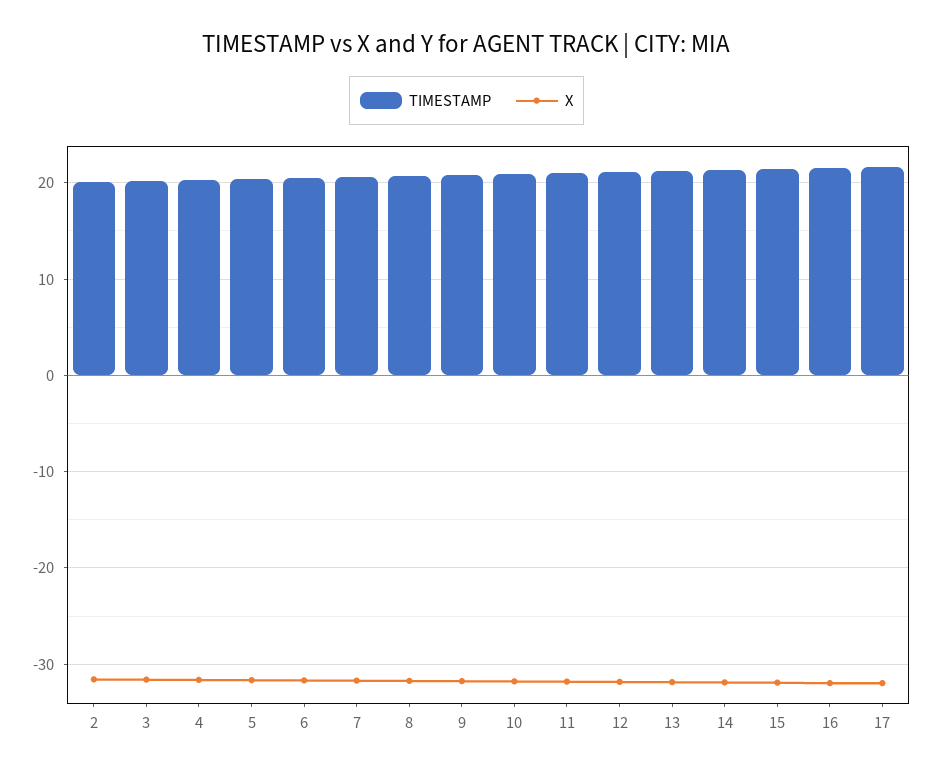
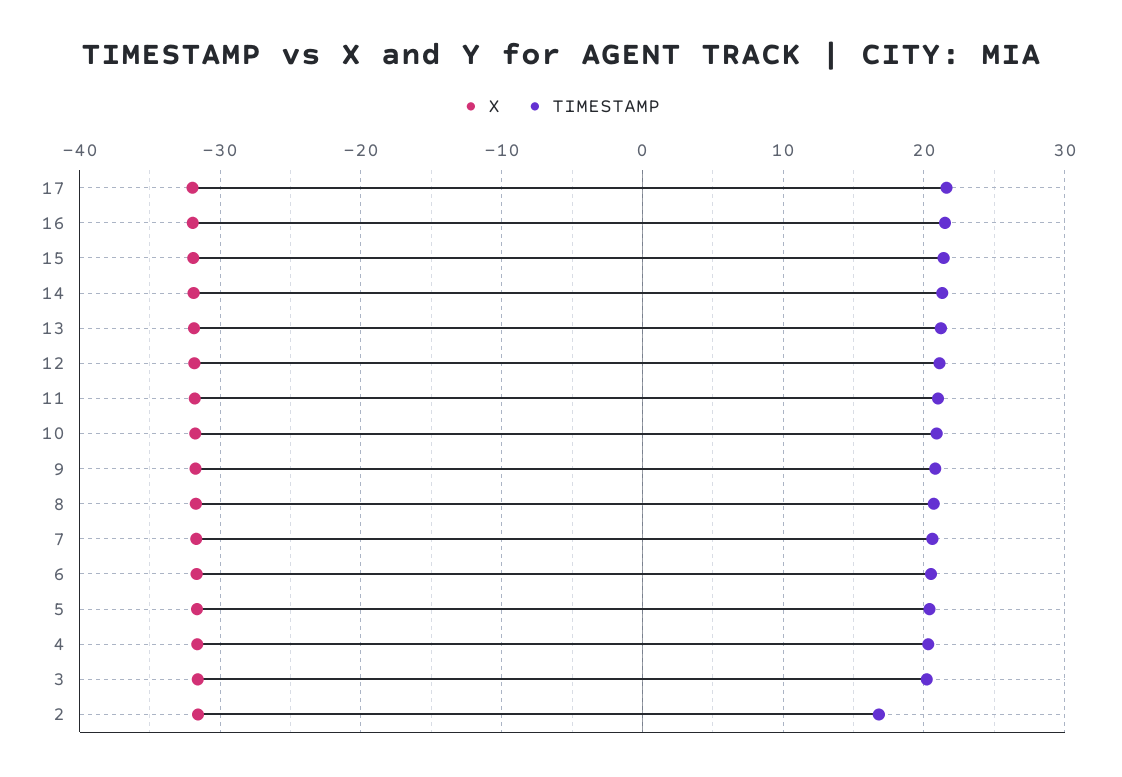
  {
    "TIMESTAMP": {
-     "2": 20,
+     "2": 17,
      "3": 20,
      "4": 20,
      "5": 20,
      "6": 21,
      "7": 21,
      "8": 21,
      "9": 21,
      "10": 21,
      "11": 21,
      "12": 21,
      "13": 21,
      "14": 21,
      "15": 21,
      "16": 22,
      "17": 22
    },
    "X": {
      "2": -32,
      "3": -32,
      "4": -32,
      "5": -32,
      "6": -32,
      "7": -32,
      "8": -32,
      "9": -32,
      "10": -32,
      "11": -32,
      "12": -32,
      "13": -32,
      "14": -32,
      "15": -32,
      "16": -32,
      "17": -32
    }
  }

